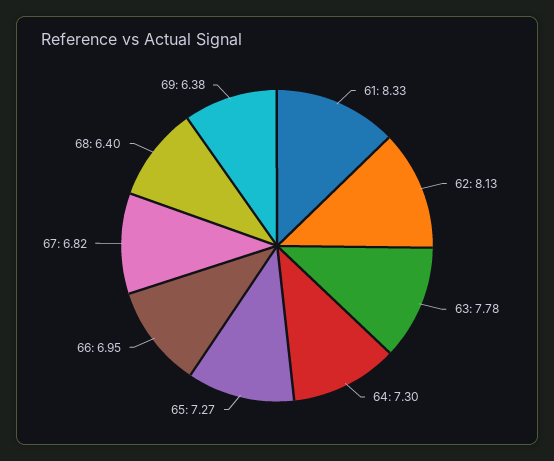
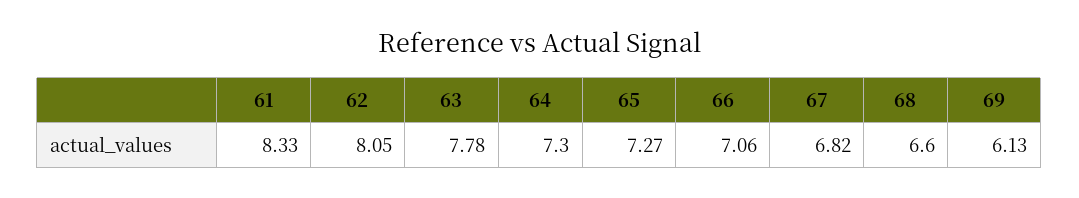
  {
    "61": 8.33,
-   "62": 8.13,
+   "62": 8.05,
    "63": 7.78,
    "64": 7.3,
    "65": 7.27,
-   "66": 6.95,
+   "66": 7.06,
    "67": 6.82,
-   "68": 6.4,
+   "68": 6.6,
-   "69": 6.38
+   "69": 6.13
  }

